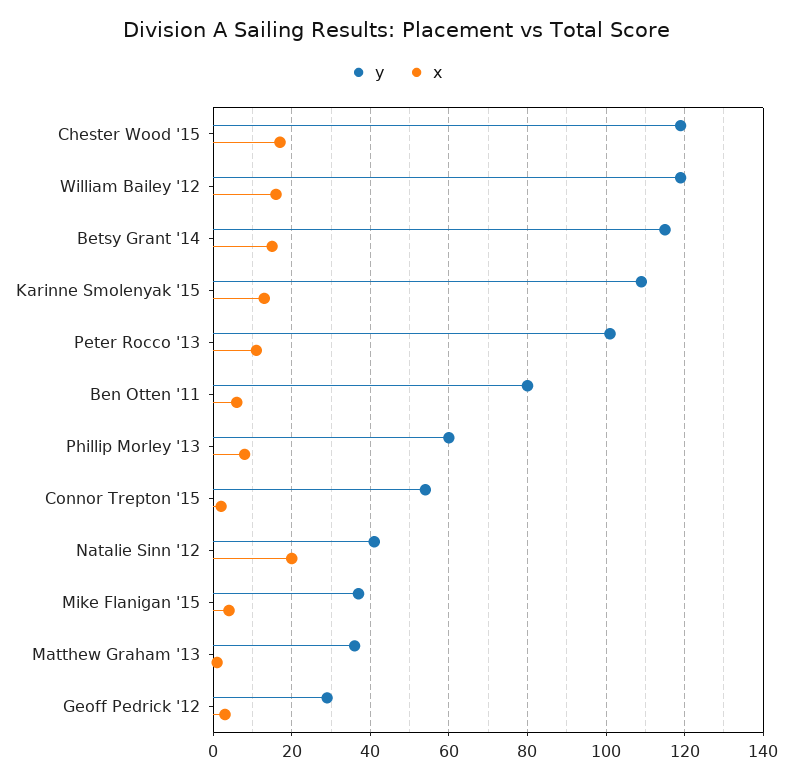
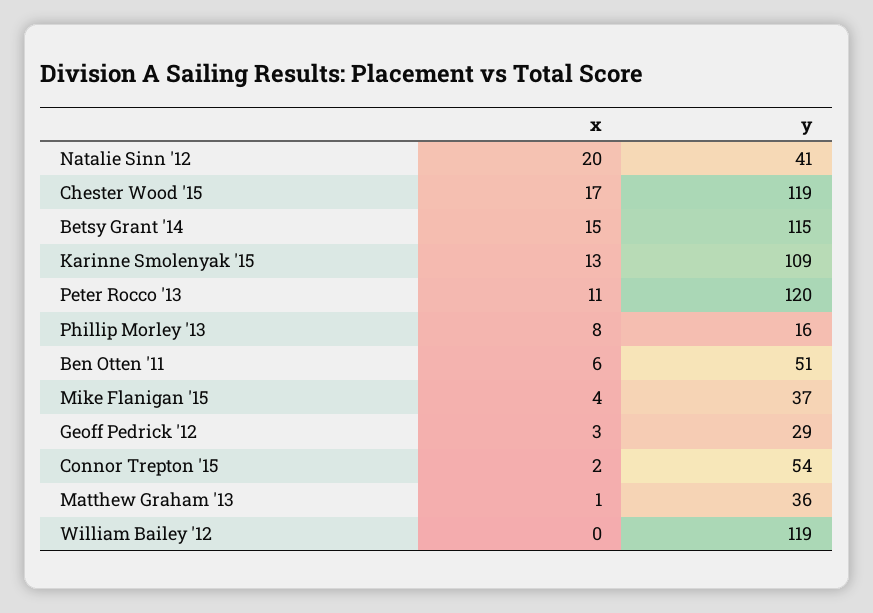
  {
    "y": {
      "Chester Wood '15": 119,
      "William Bailey '12": 119,
      "Betsy Grant '14": 115,
      "Karinne Smolenyak '15": 109,
-     "Peter Rocco '13": 100,
+     "Peter Rocco '13": 120,
-     "Ben Otten '11": 80,
+     "Ben Otten '11": 51,
-     "Phillip Morley '13": 60,
+     "Phillip Morley '13": 16,
      "Connor Trepton '15": 54,
      "Natalie Sinn '12": 41,
      "Mike Flanigan '15": 37,
      "Matthew Graham '13": 36,
      "Geoff Pedrick '12": 29
    },
    "x": {
      "Chester Wood '15": 17,
-     "William Bailey '12": 15,
+     "William Bailey '12": 0,
      "Betsy Grant '14": 15,
      "Karinne Smolenyak '15": 13,
      "Peter Rocco '13": 11,
      "Ben Otten '11": 6,
      "Phillip Morley '13": 8,
      "Connor Trepton '15": 2,
      "Natalie Sinn '12": 20,
      "Mike Flanigan '15": 4,
      "Matthew Graham '13": 1,
      "Geoff Pedrick '12": 3
    }
  }

